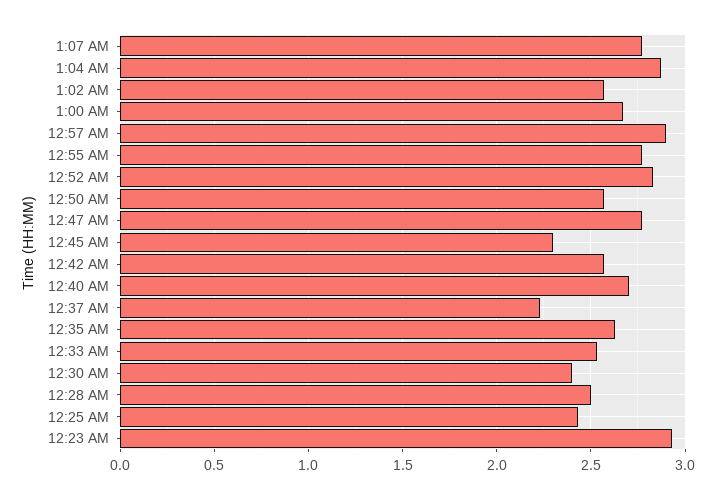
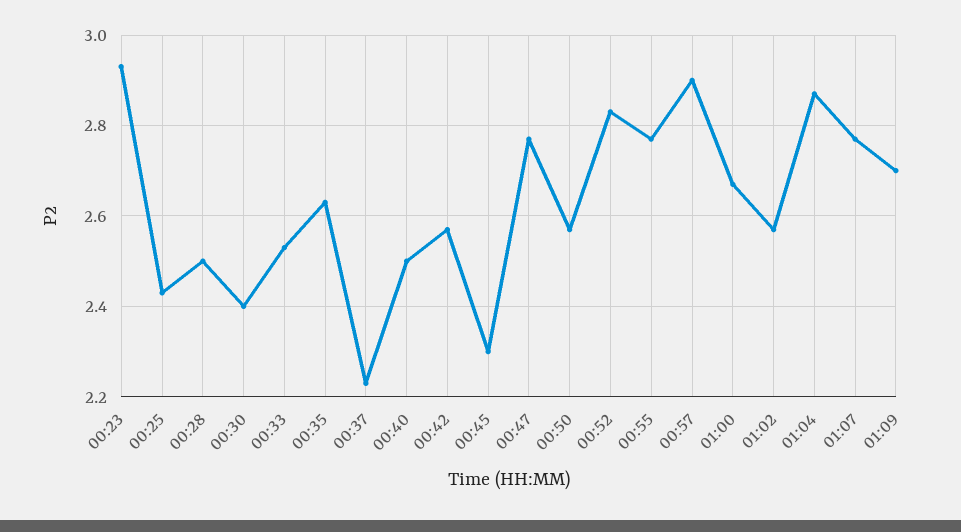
  {
    "1:07 AM": 2.75,
    "1:04 AM": 2.85,
    "1:02 AM": 2.55,
    "1:00 AM": 2.65,
    "12:57 AM": 2.9,
    "12:55 AM": 2.75,
    "12:52 AM": 2.85,
    "12:50 AM": 2.55,
    "12:47 AM": 2.75,
    "12:45 AM": 2.3,
    "12:42 AM": 2.55,
-   "12:40 AM": 2.7,
+   "12:40 AM": 2.5,
    "12:37 AM": 2.25,
    "12:35 AM": 2.65,
    "12:33 AM": 2.55,
    "12:30 AM": 2.4,
    "12:28 AM": 2.5,
    "12:25 AM": 2.45,
-   "12:23 AM": 2.95
+   "12:23 AM": 2.95,
+   "01:09": 2.7
  }

